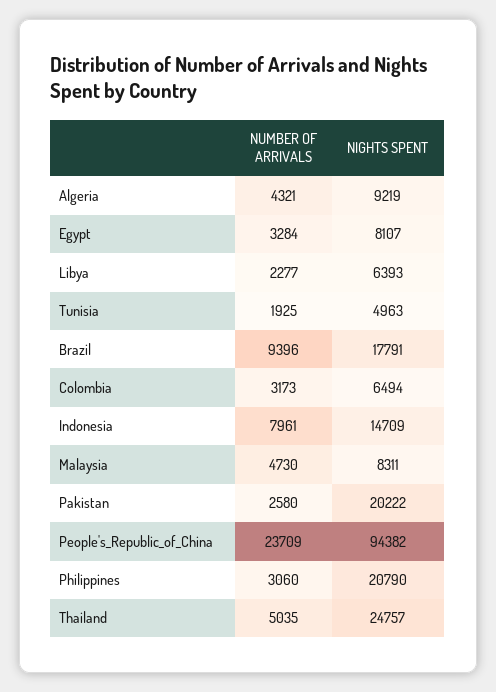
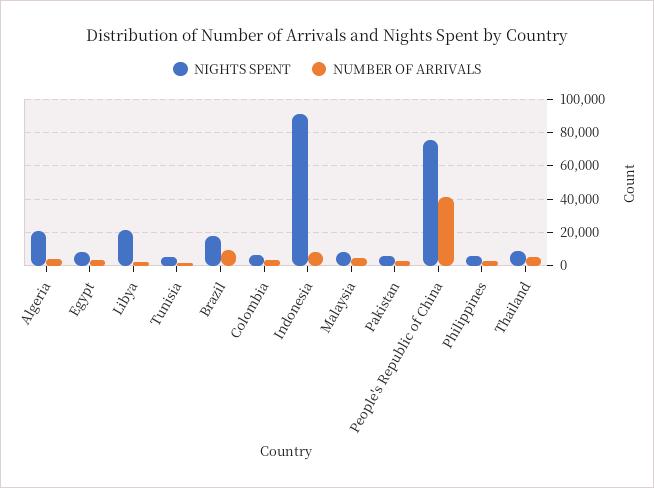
  {
    "NUMBER OF ARRIVALS": {
      "Algeria": 4321,
      "Egypt": 3284,
      "Libya": 2277,
      "Tunisia": 1925,
      "Brazil": 9396,
      "Colombia": 3173,
      "Indonesia": 7961,
      "Malaysia": 4730,
      "Pakistan": 2580,
-     "People's_Republic_of_China": 23709,
+     "People's_Republic_of_China": 40000,
      "Philippines": 3060,
      "Thailand": 5035
    },
    "NIGHTS SPENT": {
-     "Algeria": 9219,
+     "Algeria": 20000,
      "Egypt": 8107,
-     "Libya": 6393,
+     "Libya": 20000,
      "Tunisia": 4963,
      "Brazil": 17791,
      "Colombia": 6494,
-     "Indonesia": 14709,
+     "Indonesia": 90000,
      "Malaysia": 8311,
-     "Pakistan": 20222,
+     "Pakistan": 5000,
-     "People's_Republic_of_China": 94382,
+     "People's_Republic_of_China": 75000,
-     "Philippines": 20790,
+     "Philippines": 5000,
-     "Thailand": 24757
+     "Thailand": 10000
    }
  }

